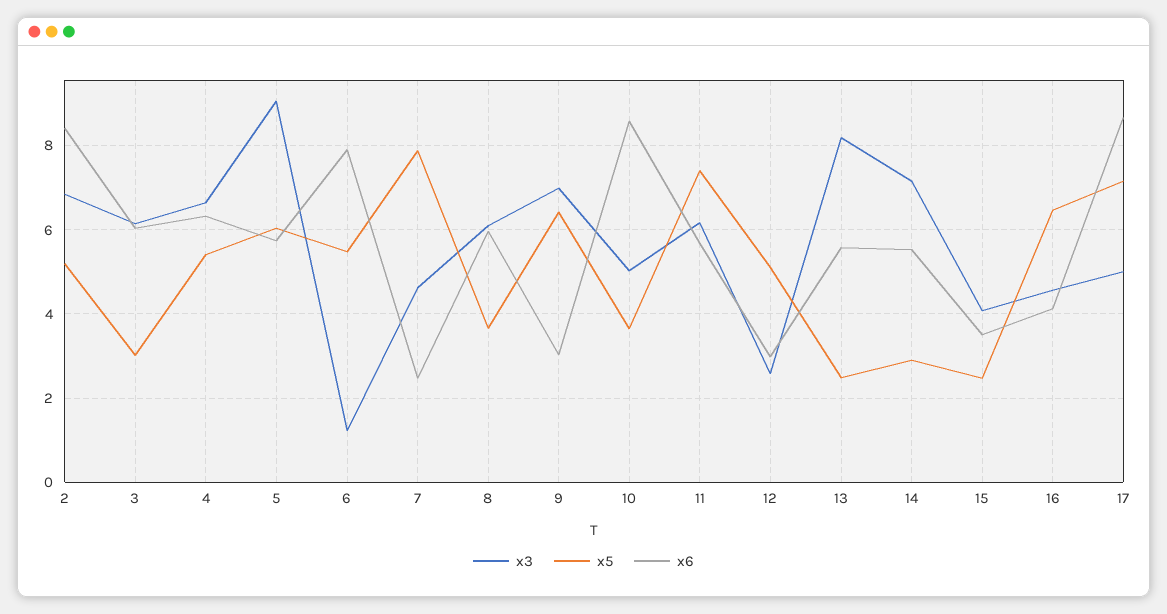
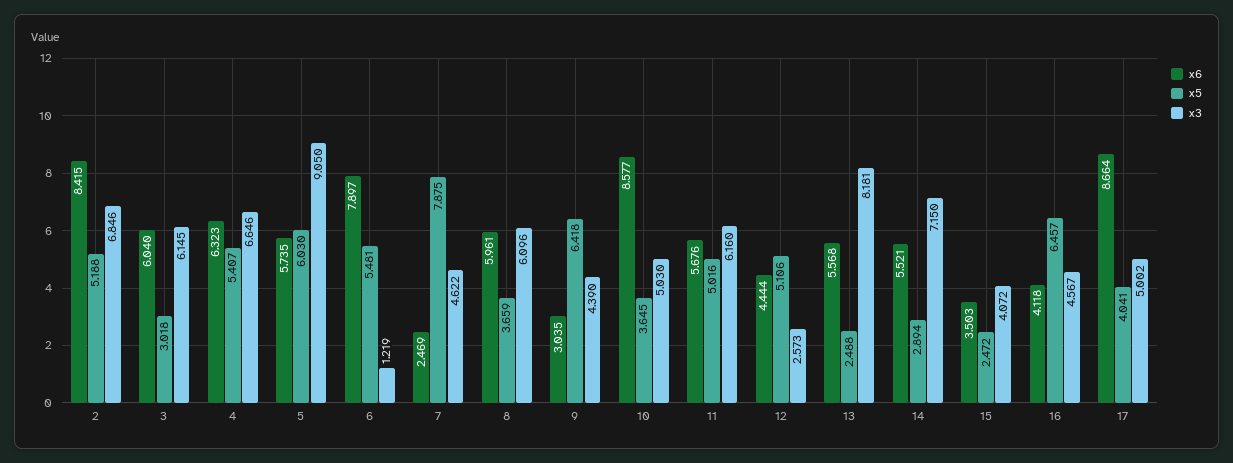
  {
    "x3": {
      "2": 6.846,
      "3": 6.145,
      "4": 6.646,
      "5": 9.05,
      "6": 1.219,
      "7": 4.622,
      "8": 6.096,
-     "9": 7,
+     "9": 4.39,
      "10": 5.03,
      "11": 6.16,
      "12": 2.573,
      "13": 8.181,
      "14": 7.15,
      "15": 4.072,
      "16": 4.567,
      "17": 5.002
    },
    "x5": {
      "2": 5.188,
      "3": 3.018,
      "4": 5.407,
      "5": 6.03,
      "6": 5.481,
      "7": 7.875,
      "8": 3.659,
      "9": 6.418,
      "10": 3.645,
-     "11": 7.4,
+     "11": 5.016,
      "12": 5.106,
      "13": 2.488,
      "14": 2.894,
      "15": 2.472,
      "16": 6.457,
-     "17": 7.2
+     "17": 4.041
    },
    "x6": {
      "2": 8.415,
      "3": 6.04,
      "4": 6.323,
      "5": 5.735,
      "6": 7.897,
      "7": 2.469,
      "8": 5.961,
      "9": 3.035,
      "10": 8.577,
      "11": 5.676,
-     "12": 3,
+     "12": 4.444,
      "13": 5.568,
      "14": 5.521,
      "15": 3.503,
      "16": 4.118,
      "17": 8.664
    }
  }

